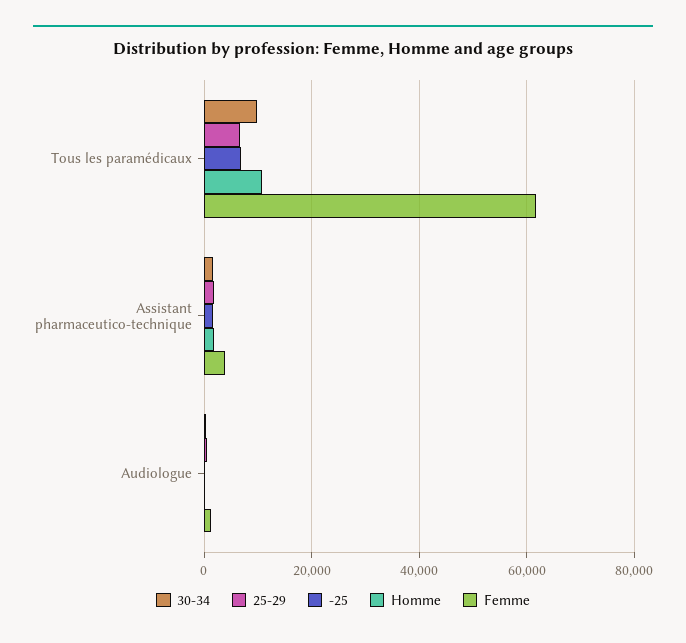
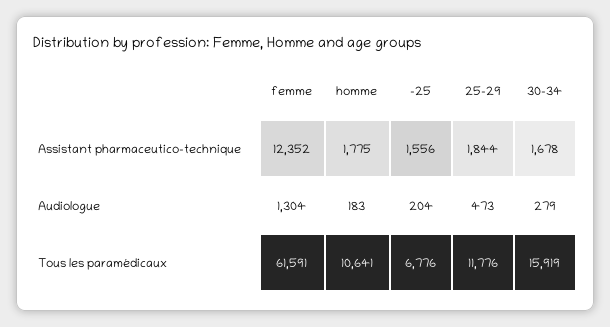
  {
    "30-34": {
-     "Tous les paramédicaux": 10000,
+     "Tous les paramédicaux": 15919,
      "Assistant pharmaceutico-technique": 1678,
      "Audiologue": 279
    },
    "25-29": {
-     "Tous les paramédicaux": 6000,
+     "Tous les paramédicaux": 11776,
      "Assistant pharmaceutico-technique": 1844,
      "Audiologue": 473
    },
    "-25": {
      "Tous les paramédicaux": 6776,
      "Assistant pharmaceutico-technique": 1556,
      "Audiologue": 204
    },
    "Homme": {
      "Tous les paramédicaux": 10641,
      "Assistant pharmaceutico-technique": 1775,
      "Audiologue": 183
    },
    "Femme": {
      "Tous les paramédicaux": 61591,
-     "Assistant pharmaceutico-technique": 4000,
+     "Assistant pharmaceutico-technique": 12352,
      "Audiologue": 1304
    }
  }

